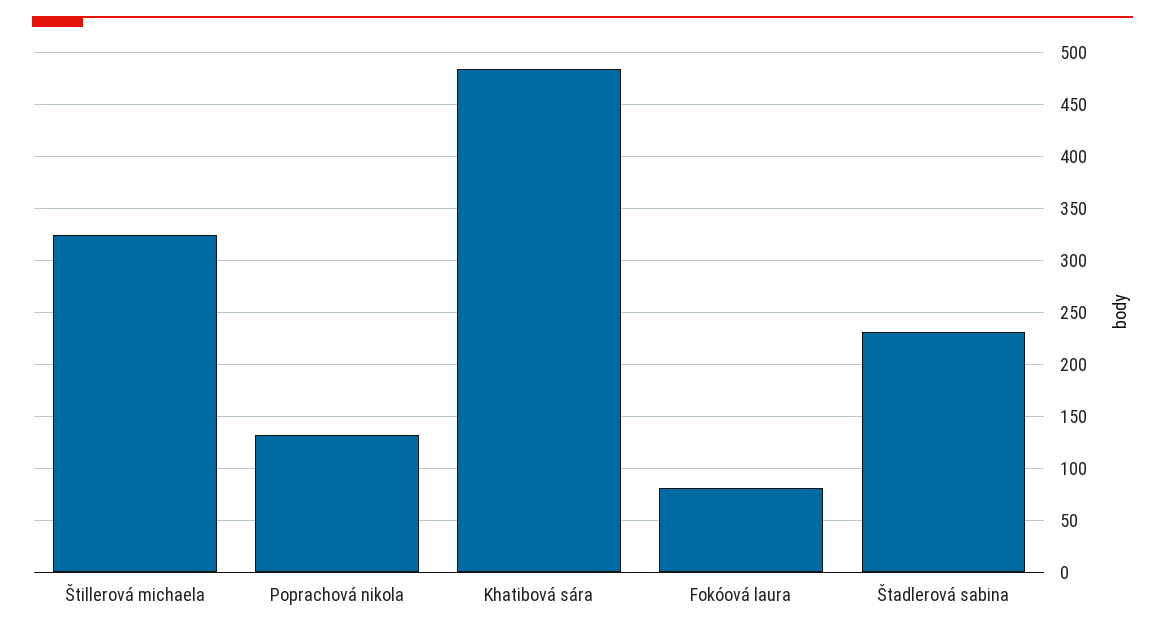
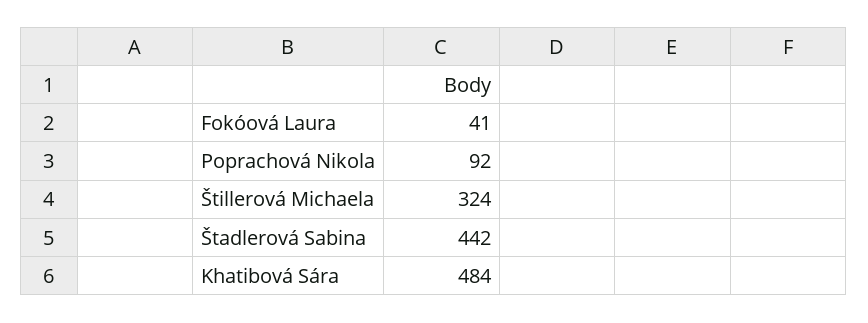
  {
    "Štillerová michaela": 324,
-   "Poprachová nikola": 130,
+   "Poprachová nikola": 92,
    "Khatibová sára": 484,
-   "Fokóová laura": 80,
+   "Fokóová laura": 41,
-   "Štadlerová sabina": 230
+   "Štadlerová sabina": 442
  }

